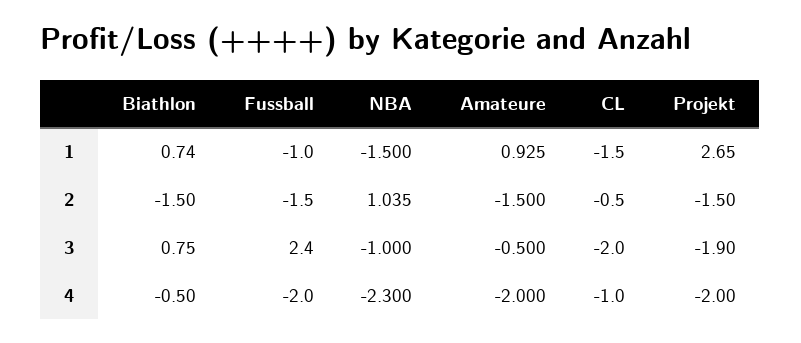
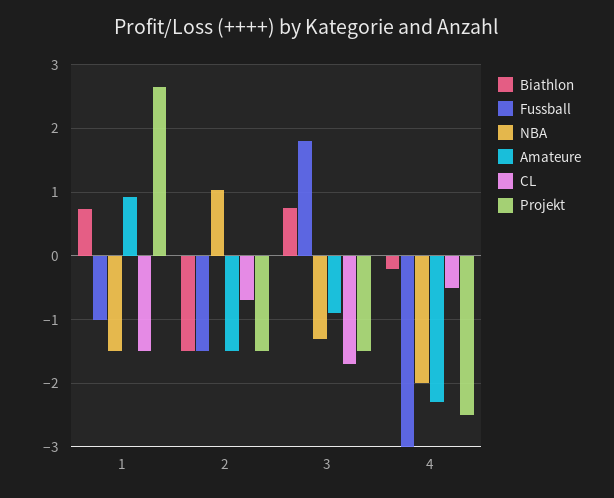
  {
    "Biathlon": {
      "1": 0.74,
      "2": -1.5,
      "3": 0.75,
-     "4": -0.5
+     "4": -0.2
    },
    "Fussball": {
      "1": -1,
      "2": -1.5,
-     "3": 2.4,
+     "3": 1.8,
-     "4": -2
+     "4": -3
    },
    "NBA": {
      "1": -1.5,
      "2": 1.035,
-     "3": -1,
+     "3": -1.3,
-     "4": -2.3
+     "4": -2
    },
    "Amateure": {
      "1": 0.925,
      "2": -1.5,
-     "3": -0.5,
+     "3": -0.9,
-     "4": -2
+     "4": -2.3
    },
    "CL": {
      "1": -1.5,
-     "2": -0.5,
+     "2": -0.7,
-     "3": -2,
+     "3": -1.7,
-     "4": -1
+     "4": -0.5
    },
    "Projekt": {
      "1": 2.65,
      "2": -1.5,
-     "3": -1.9,
+     "3": -1.5,
-     "4": -2
+     "4": -2.5
    }
  }

